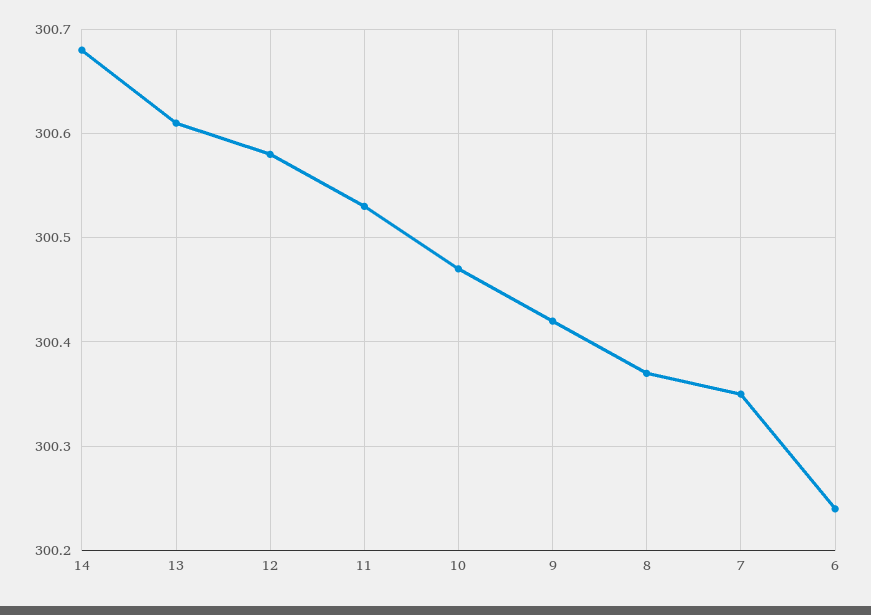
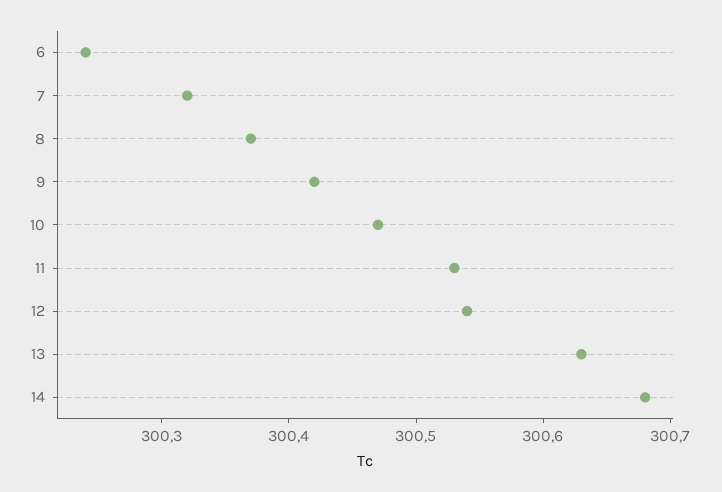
  {
    "14": 300.68,
-   "13": 300.61,
+   "13": 300.63,
-   "12": 300.58,
+   "12": 300.54,
    "11": 300.53,
    "10": 300.47,
    "9": 300.42,
    "8": 300.37,
-   "7": 300.35,
+   "7": 300.32,
    "6": 300.24
  }

